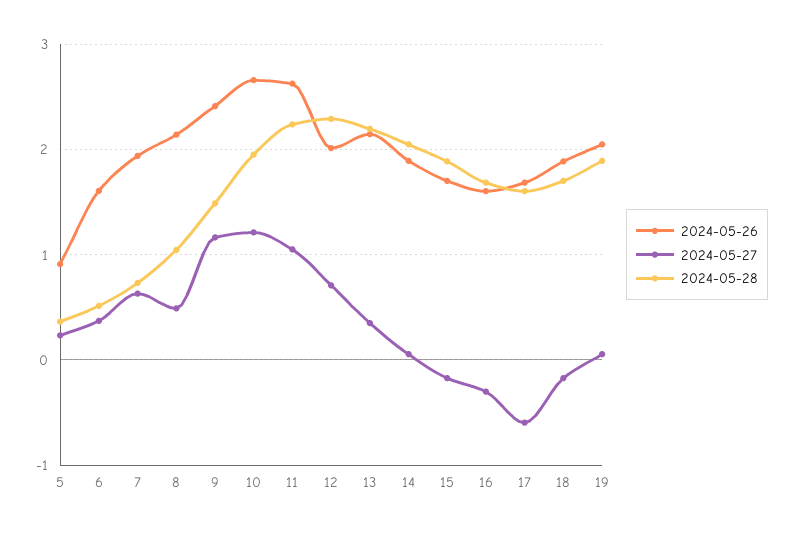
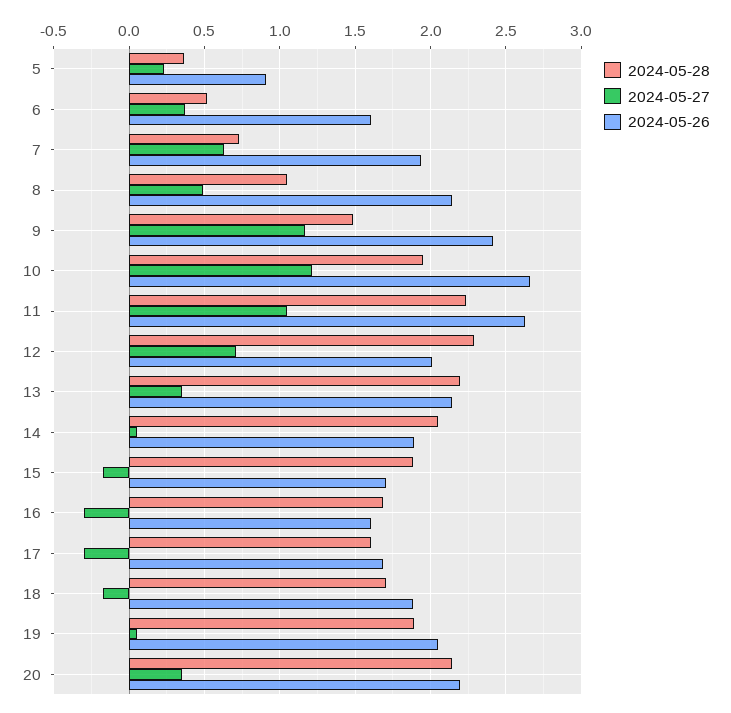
  {
    "2024-05-26": {
      "5": 0.9,
      "6": 1.6,
      "7": 1.95,
      "8": 2.15,
      "9": 2.4,
      "10": 2.65,
      "11": 2.6,
      "12": 2,
      "13": 2.15,
      "14": 1.9,
      "15": 1.7,
      "16": 1.6,
      "17": 1.7,
      "18": 1.9,
-     "19": 2.05
+     "19": 2.05,
+     "20": 2.2
    },
    "2024-05-27": {
      "5": 0.25,
      "6": 0.35,
      "7": 0.65,
      "8": 0.5,
      "9": 1.15,
      "10": 1.2,
      "11": 1.05,
      "12": 0.7,
      "13": 0.35,
      "14": 0.05,
      "15": -0.15,
      "16": -0.3,
-     "17": -0.6,
+     "17": -0.3,
      "18": -0.15,
-     "19": 0.05
+     "19": 0.05,
+     "20": 0.35
    },
    "2024-05-28": {
      "5": 0.35,
      "6": 0.5,
      "7": 0.75,
      "8": 1.05,
      "9": 1.5,
      "10": 1.95,
      "11": 2.25,
      "12": 2.3,
      "13": 2.2,
      "14": 2.05,
      "15": 1.9,
      "16": 1.7,
      "17": 1.6,
      "18": 1.7,
-     "19": 1.9
+     "19": 1.9,
+     "20": 2.15
    }
  }

